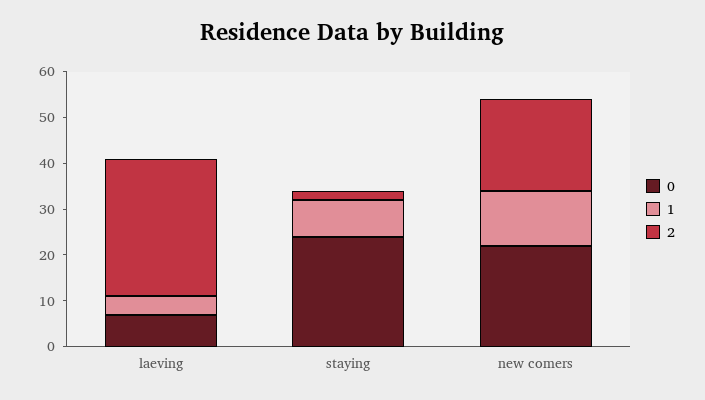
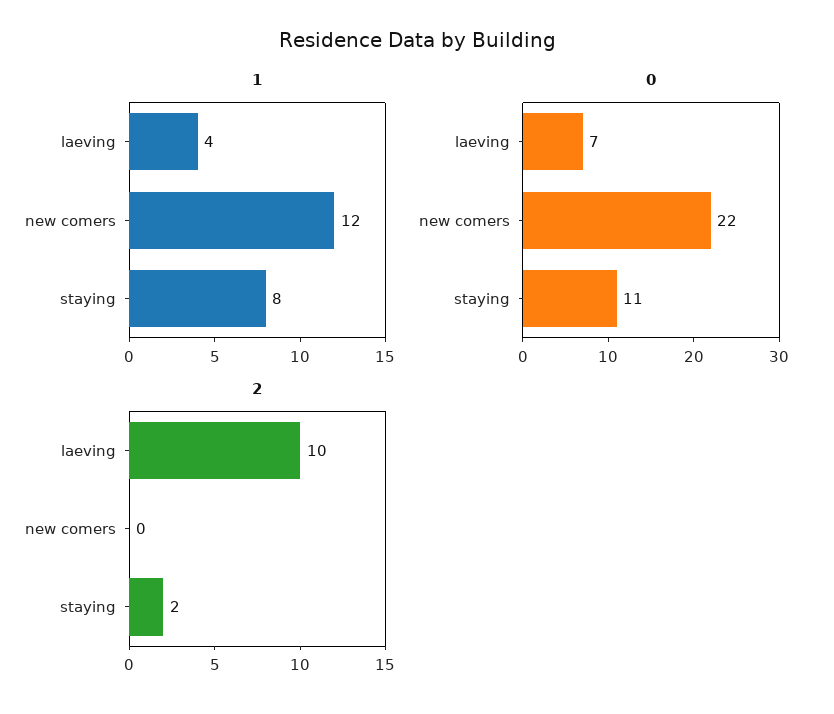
  {
    "0": {
      "laeving": 7,
-     "staying": 25,
+     "staying": 11,
      "new comers": 22
    },
    "1": {
      "laeving": 4,
      "staying": 8,
      "new comers": 12
    },
    "2": {
-     "laeving": 30,
+     "laeving": 10,
      "staying": 2,
-     "new comers": 20
+     "new comers": 0
    }
  }

